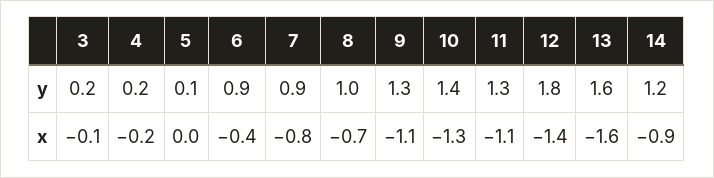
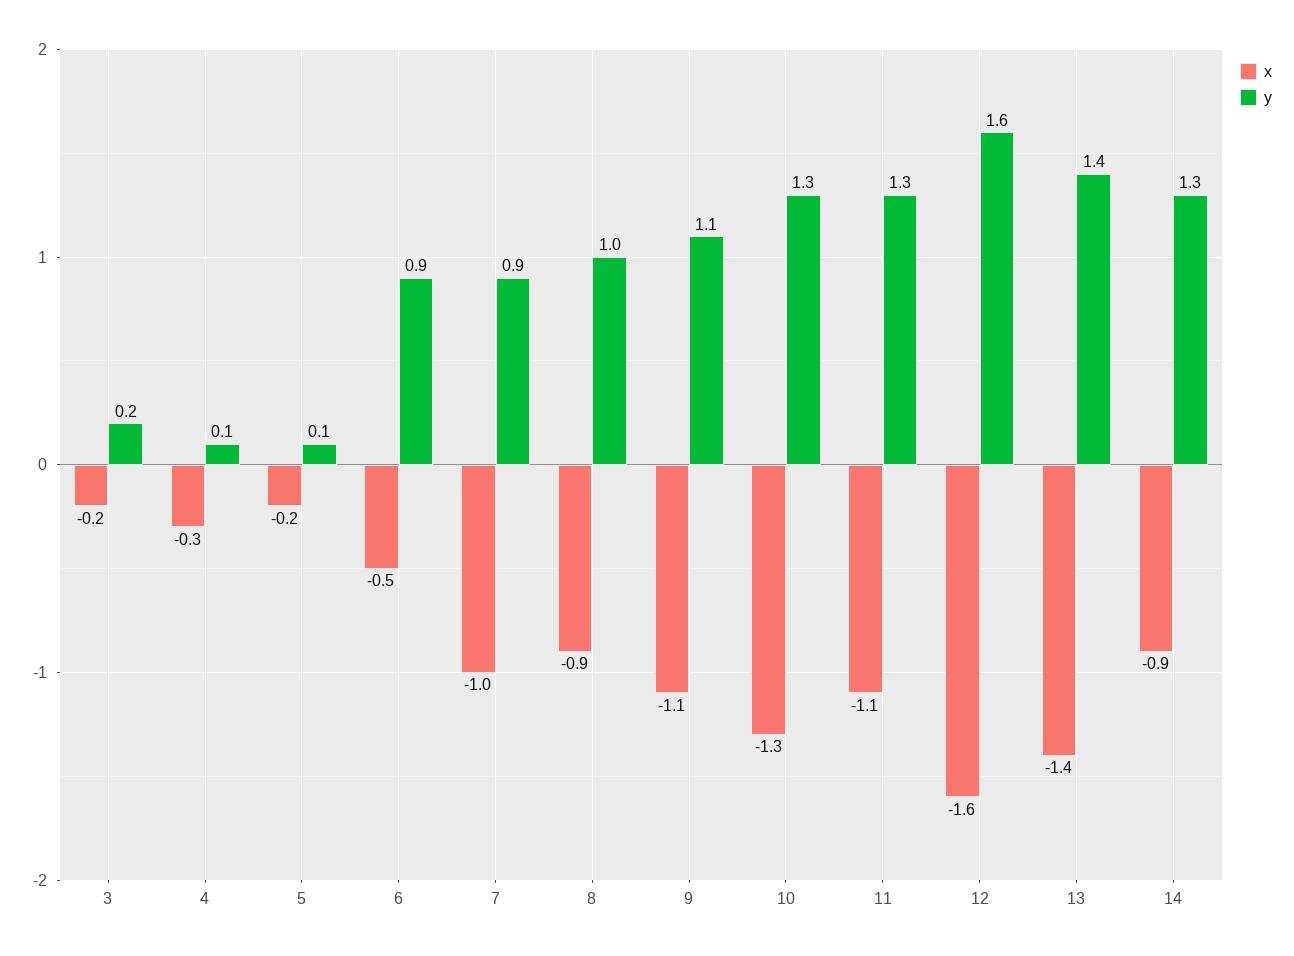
  {
    "y": {
      "3": 0.2,
-     "4": 0.2,
+     "4": 0.1,
      "5": 0.1,
      "6": 0.9,
      "7": 0.9,
      "8": 1,
-     "9": 1.3,
+     "9": 1.1,
-     "10": 1.4,
+     "10": 1.3,
      "11": 1.3,
-     "12": 1.8,
+     "12": 1.6,
-     "13": 1.6,
+     "13": 1.4,
-     "14": 1.2
+     "14": 1.3
    },
    "x": {
-     "3": -0.1,
+     "3": -0.2,
-     "4": -0.2,
+     "4": -0.3,
-     "5": 0,
+     "5": -0.2,
-     "6": -0.4,
+     "6": -0.5,
-     "7": -0.8,
+     "7": -1,
-     "8": -0.7,
+     "8": -0.9,
      "9": -1.1,
      "10": -1.3,
      "11": -1.1,
-     "12": -1.4,
+     "12": -1.6,
-     "13": -1.6,
+     "13": -1.4,
      "14": -0.9
    }
  }

